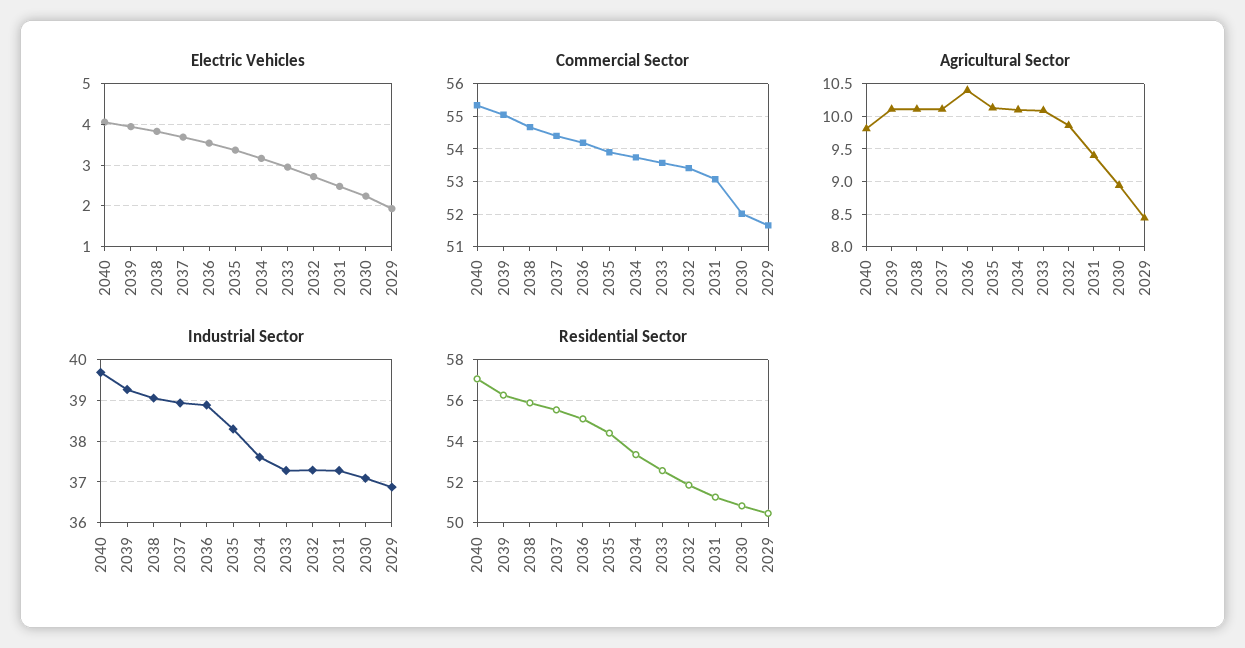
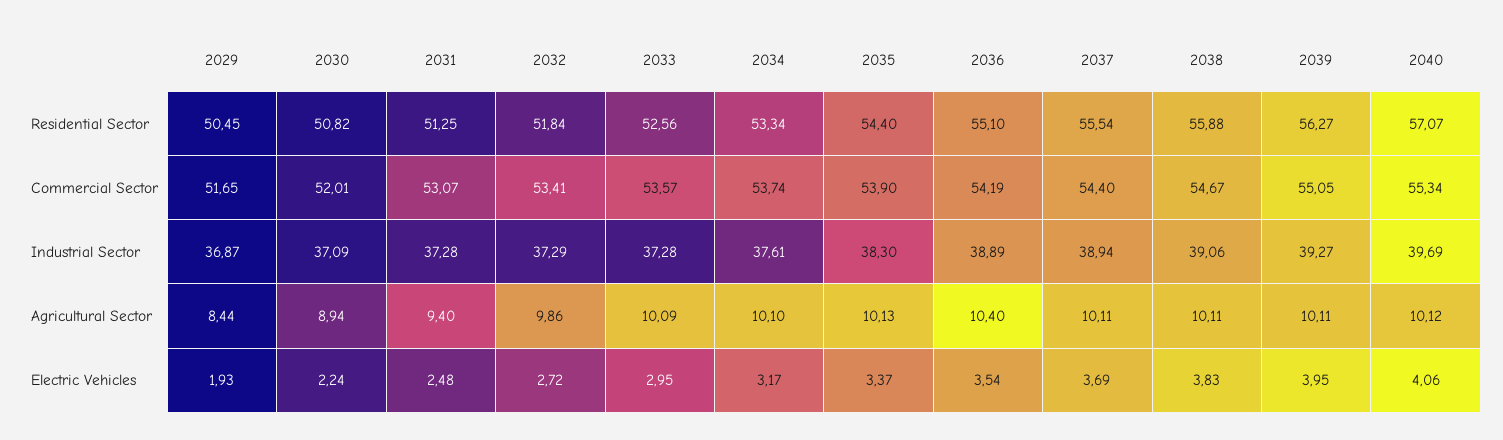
  {
    "Electric Vehicles": {
      "2040": 4.06,
      "2039": 3.95,
      "2038": 3.83,
      "2037": 3.69,
      "2036": 3.54,
      "2035": 3.37,
      "2034": 3.17,
      "2033": 2.95,
      "2032": 2.72,
      "2031": 2.48,
      "2030": 2.24,
      "2029": 1.93
    },
    "Commercial Sector": {
      "2040": 55.34,
      "2039": 55.05,
      "2038": 54.67,
      "2037": 54.4,
      "2036": 54.19,
      "2035": 53.9,
      "2034": 53.74,
      "2033": 53.57,
      "2032": 53.41,
      "2031": 53.07,
      "2030": 52.01,
      "2029": 51.65
    },
    "Agricultural Sector": {
-     "2040": 9.8,
+     "2040": 10.12,
      "2039": 10.11,
      "2038": 10.11,
      "2037": 10.11,
      "2036": 10.4,
      "2035": 10.13,
      "2034": 10.1,
      "2033": 10.09,
      "2032": 9.86,
      "2031": 9.4,
      "2030": 8.94,
      "2029": 8.44
    },
    "Industrial Sector": {
      "2040": 39.69,
      "2039": 39.27,
      "2038": 39.06,
      "2037": 38.94,
      "2036": 38.89,
      "2035": 38.3,
      "2034": 37.61,
      "2033": 37.28,
      "2032": 37.29,
      "2031": 37.28,
      "2030": 37.09,
      "2029": 36.87
    },
    "Residential Sector": {
      "2040": 57.07,
      "2039": 56.27,
      "2038": 55.88,
      "2037": 55.54,
      "2036": 55.1,
      "2035": 54.4,
      "2034": 53.34,
      "2033": 52.56,
      "2032": 51.84,
      "2031": 51.25,
      "2030": 50.82,
      "2029": 50.45
    }
  }

